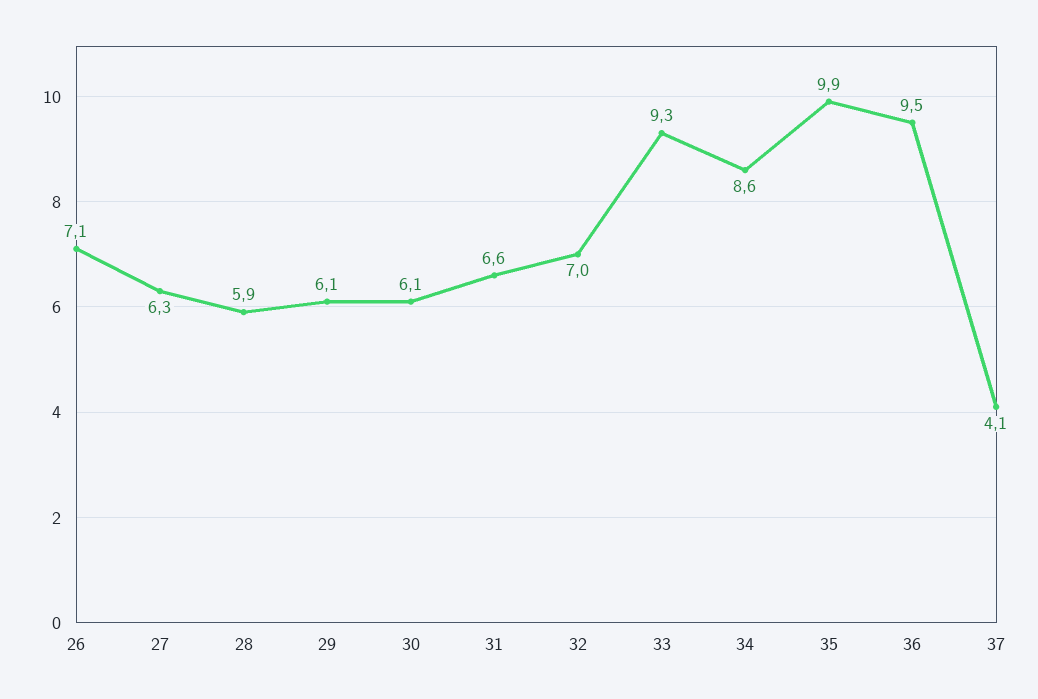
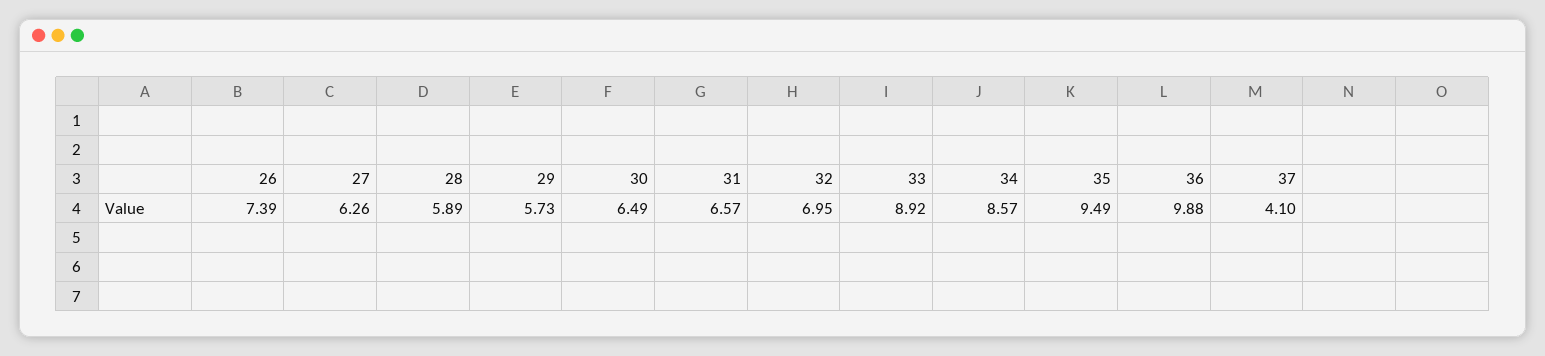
  {
-   "26": 7.1,
+   "26": 7.39,
    "27": 6.26,
    "28": 5.89,
-   "29": 6.1,
+   "29": 5.73,
-   "30": 6.1,
+   "30": 6.49,
    "31": 6.57,
    "32": 6.95,
-   "33": 9.3,
+   "33": 8.92,
    "34": 8.57,
-   "35": 9.9,
+   "35": 9.49,
-   "36": 9.5,
+   "36": 9.88,
    "37": 4.1
  }

